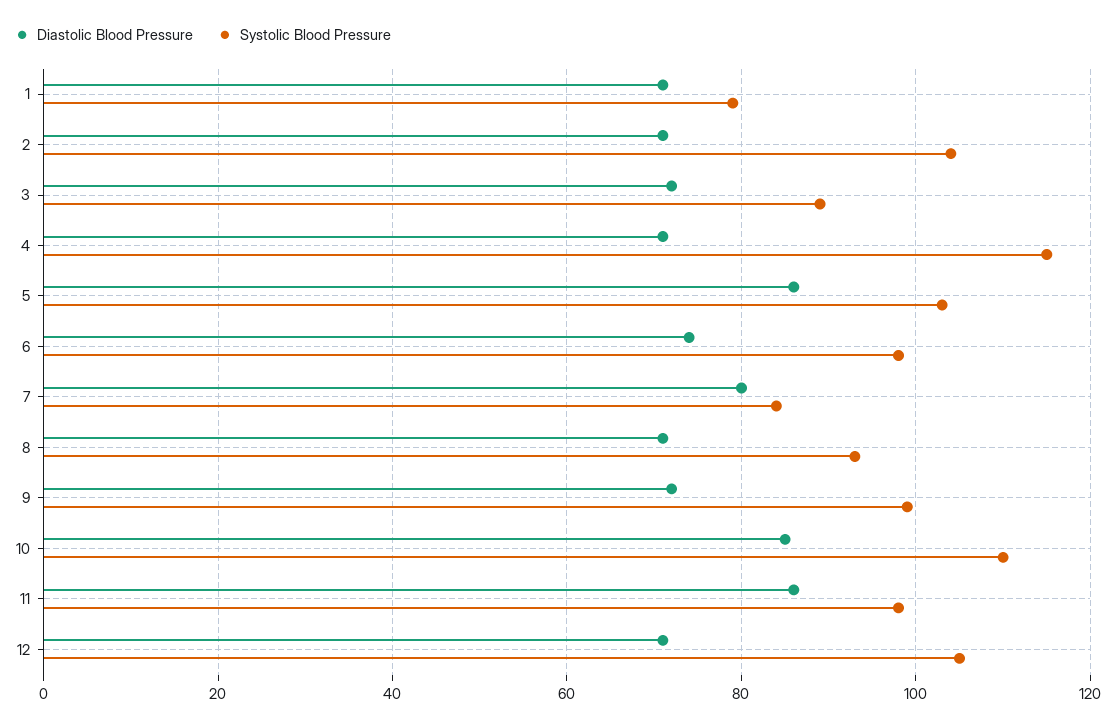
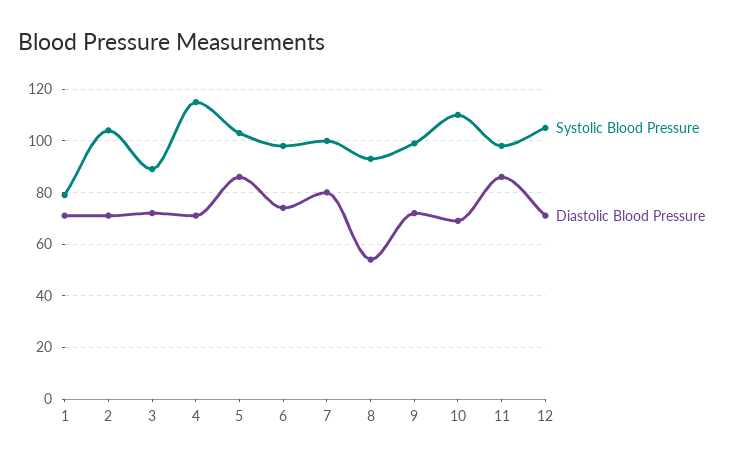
  {
    "Diastolic Blood Pressure": {
      "1": 70,
      "2": 70,
      "3": 70,
      "4": 70,
      "5": 85,
      "6": 75,
      "7": 80,
-     "8": 70,
+     "8": 55,
      "9": 70,
-     "10": 85,
+     "10": 70,
      "11": 85,
      "12": 70
    },
    "Systolic Blood Pressure": {
      "1": 80,
      "2": 105,
      "3": 90,
      "4": 115,
      "5": 105,
      "6": 100,
-     "7": 85,
+     "7": 100,
      "8": 95,
      "9": 100,
      "10": 110,
      "11": 100,
      "12": 105
    }
  }

